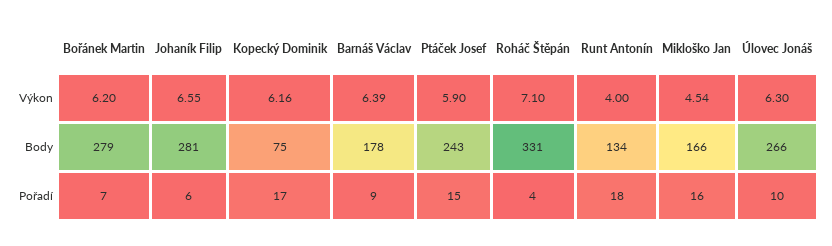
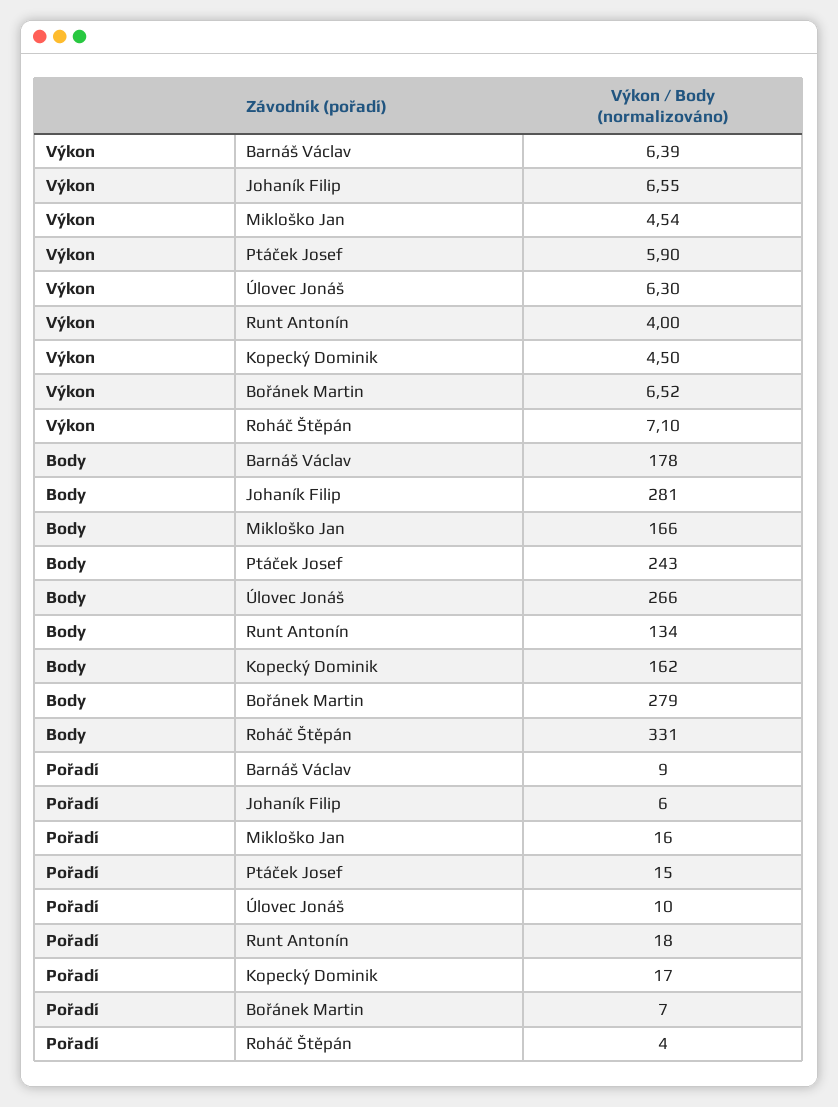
  {
    "Bořánek Martin": {
-     "Výkon": 6.2,
+     "Výkon": 6.52,
      "Body": 279,
      "Pořadí": 7
    },
    "Johaník Filip": {
      "Výkon": 6.55,
      "Body": 281,
      "Pořadí": 6
    },
    "Kopecký Dominik": {
-     "Výkon": 6.16,
+     "Výkon": 4.5,
-     "Body": 75,
+     "Body": 162,
      "Pořadí": 17
    },
    "Barnáš Václav": {
      "Výkon": 6.39,
      "Body": 178,
      "Pořadí": 9
    },
    "Ptáček Josef": {
      "Výkon": 5.9,
      "Body": 243,
      "Pořadí": 15
    },
    "Roháč Štěpán": {
      "Výkon": 7.1,
      "Body": 331,
      "Pořadí": 4
    },
    "Runt Antonín": {
      "Výkon": 4,
      "Body": 134,
      "Pořadí": 18
    },
    "Mikloško Jan": {
      "Výkon": 4.54,
      "Body": 166,
      "Pořadí": 16
    },
    "Úlovec Jonáš": {
      "Výkon": 6.3,
      "Body": 266,
      "Pořadí": 10
    }
  }

